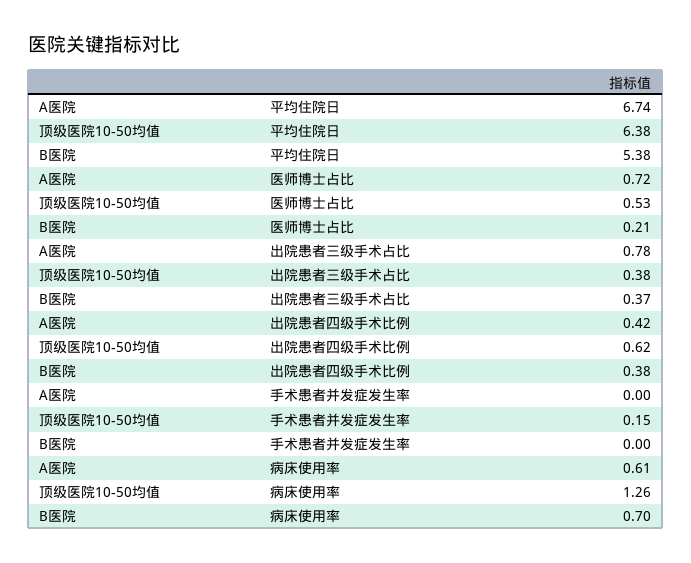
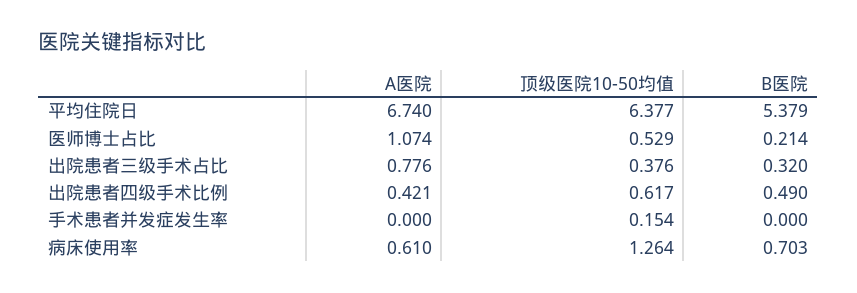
  {
    "A医院": {
      "平均住院日": 6.74,
-     "医师博士占比": 0.72,
+     "医师博士占比": 1.074,
      "出院患者三级手术占比": 0.776,
      "出院患者四级手术比例": 0.421,
      "手术患者并发症发生率": 0,
      "病床使用率": 0.61
    },
    "顶级医院10-50均值": {
      "平均住院日": 6.377,
      "医师博士占比": 0.529,
      "出院患者三级手术占比": 0.376,
      "出院患者四级手术比例": 0.617,
      "手术患者并发症发生率": 0.154,
      "病床使用率": 1.264
    },
    "B医院": {
      "平均住院日": 5.379,
      "医师博士占比": 0.214,
-     "出院患者三级手术占比": 0.37,
+     "出院患者三级手术占比": 0.32,
-     "出院患者四级手术比例": 0.38,
+     "出院患者四级手术比例": 0.49,
      "手术患者并发症发生率": 0,
      "病床使用率": 0.703
    }
  }

